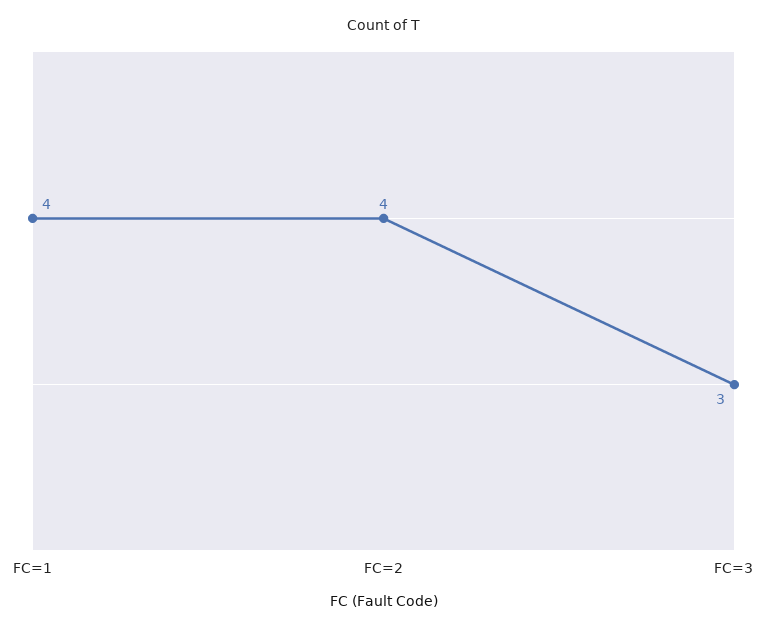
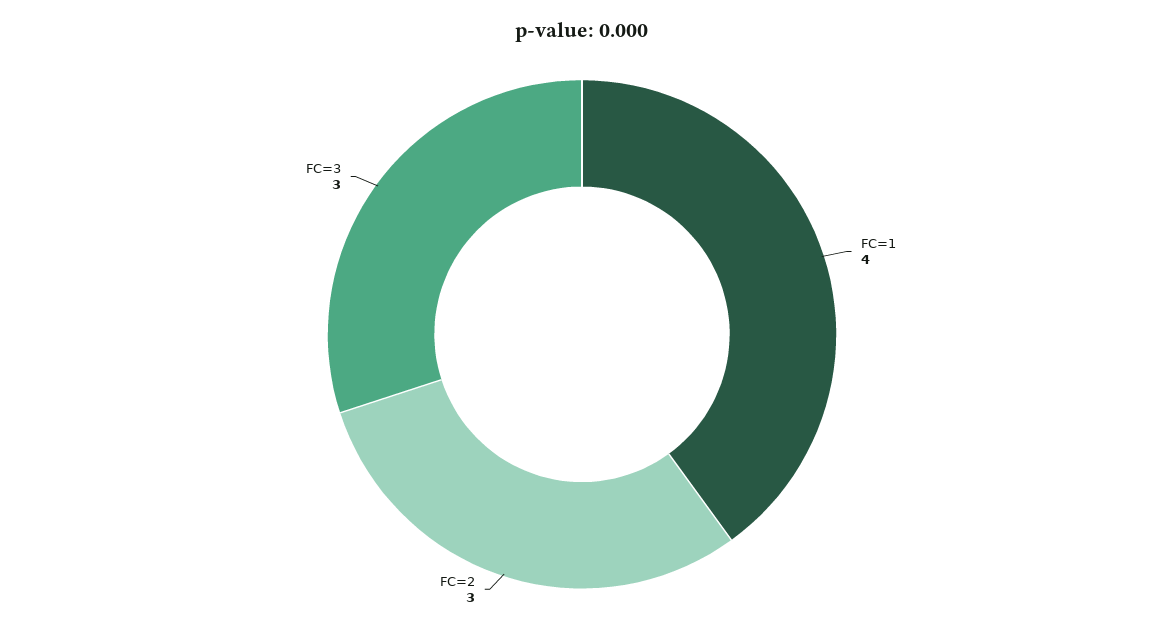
  {
    "FC=1": 4,
-   "FC=2": 4,
+   "FC=2": 3,
    "FC=3": 3
  }

